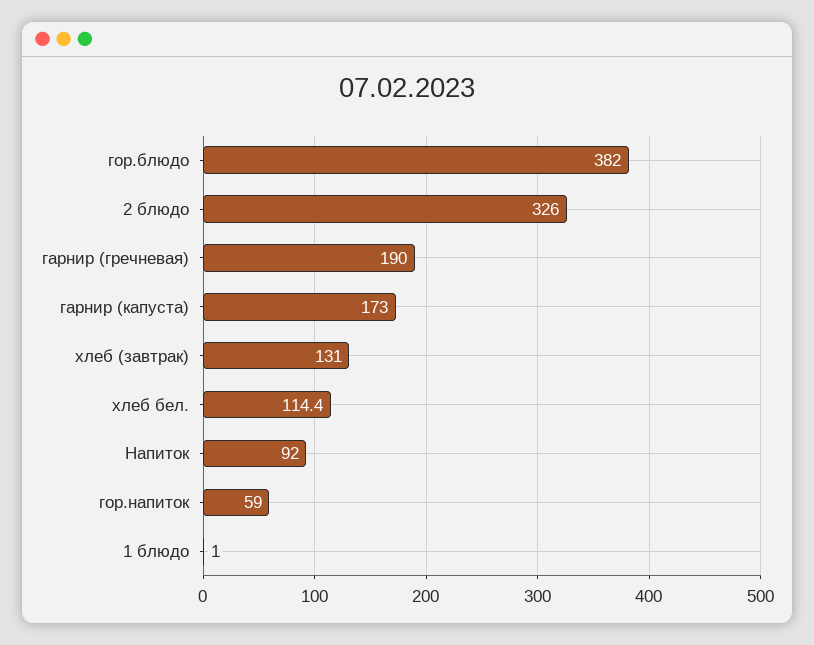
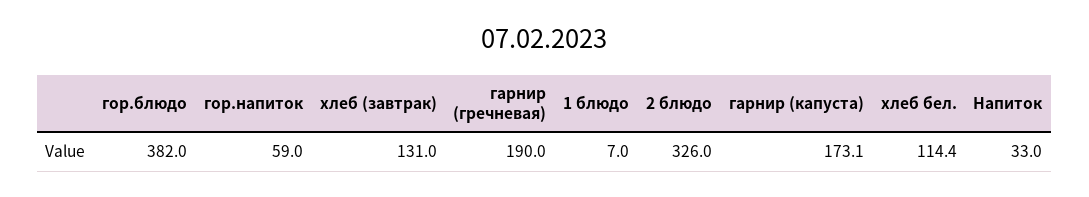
  {
    "гор.блюдо": 382,
    "2 блюдо": 326,
    "гарнир (гречневая)": 190,
-   "гарнир (капуста)": 173,
+   "гарнир (капуста)": 173.1,
    "хлеб (завтрак)": 131,
    "хлеб бел.": 114.4,
-   "Напиток": 92,
+   "Напиток": 33,
    "гор.напиток": 59,
-   "1 блюдо": 1
+   "1 блюдо": 7
  }

